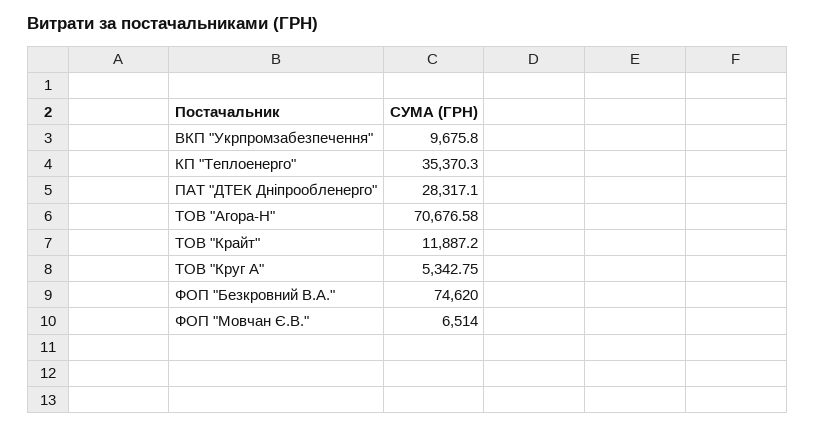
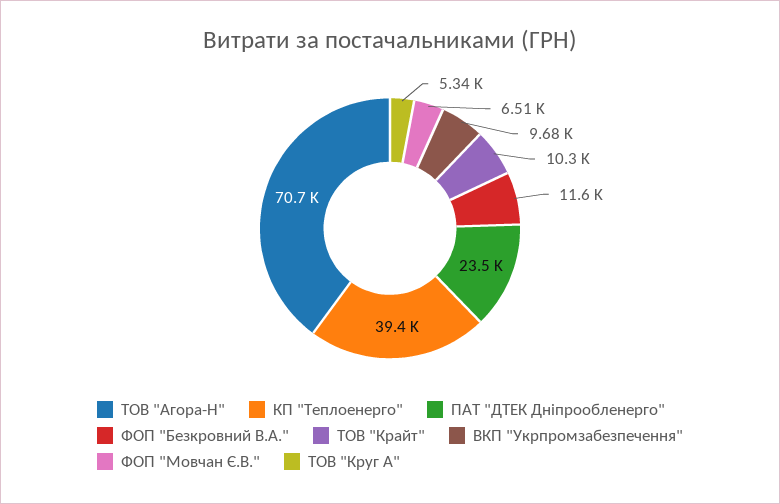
  {
    "ВКП \"Укрпромзабезпечення\"": 9675.8,
-   "КП \"Теплоенерго\"": 35370.3,
+   "КП \"Теплоенерго\"": 39400,
-   "ПАТ \"ДТЕК Дніпрообленерго\"": 28317.1,
+   "ПАТ \"ДТЕК Дніпрообленерго\"": 23500,
    "ТОВ \"Агора-Н\"": 70676.58,
-   "ТОВ \"Крайт\"": 11887.2,
+   "ТОВ \"Крайт\"": 10300,
    "ТОВ \"Круг А\"": 5342.75,
-   "ФОП \"Безкровний В.А.\"": 74620,
+   "ФОП \"Безкровний В.А.\"": 11600,
    "ФОП \"Мовчан Є.В.\"": 6514
  }

